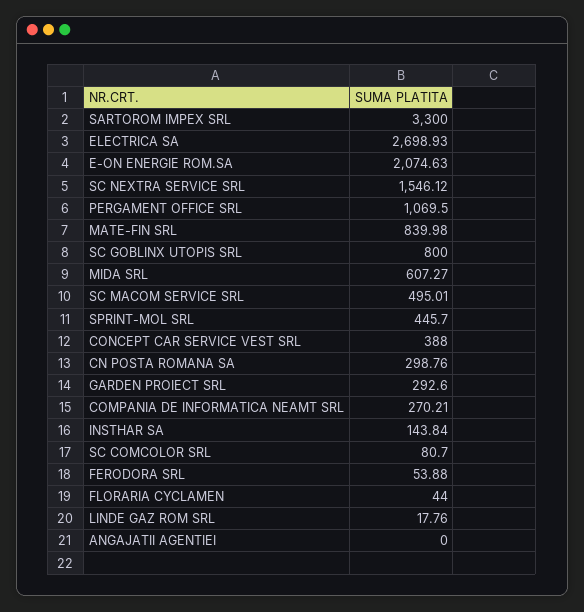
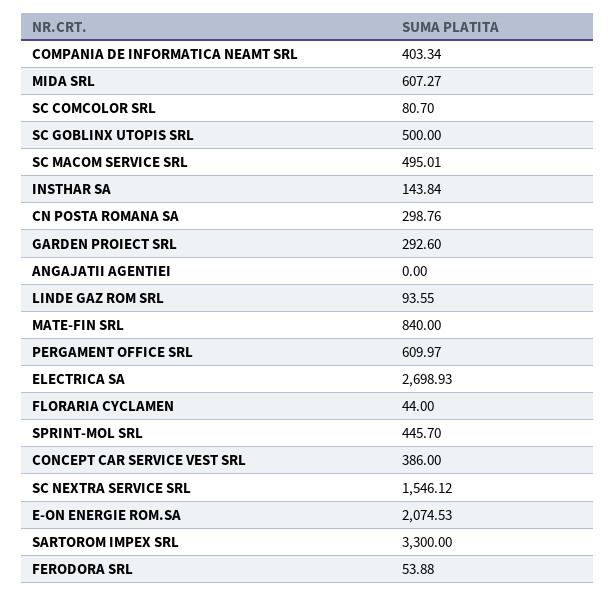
  {
    "SARTOROM IMPEX SRL": 3300,
    "ELECTRICA SA": 2698.93,
-   "E-ON ENERGIE ROM.SA": 2074.63,
+   "E-ON ENERGIE ROM.SA": 2074.53,
    "SC NEXTRA SERVICE SRL": 1546.12,
-   "PERGAMENT OFFICE SRL": 1069.5,
+   "PERGAMENT OFFICE SRL": 609.97,
-   "MATE-FIN SRL": 839.98,
+   "MATE-FIN SRL": 840,
-   "SC GOBLINX UTOPIS SRL": 800,
+   "SC GOBLINX UTOPIS SRL": 500,
    "MIDA SRL": 607.27,
    "SC MACOM SERVICE SRL": 495.01,
    "SPRINT-MOL SRL": 445.7,
-   "CONCEPT CAR SERVICE VEST SRL": 388,
+   "CONCEPT CAR SERVICE VEST SRL": 386,
    "CN POSTA ROMANA SA": 298.76,
    "GARDEN PROIECT SRL": 292.6,
-   "COMPANIA DE INFORMATICA NEAMT SRL": 270.21,
+   "COMPANIA DE INFORMATICA NEAMT SRL": 403.34,
    "INSTHAR SA": 143.84,
    "SC COMCOLOR SRL": 80.7,
    "FERODORA SRL": 53.88,
    "FLORARIA CYCLAMEN": 44,
-   "LINDE GAZ ROM SRL": 17.76,
+   "LINDE GAZ ROM SRL": 93.55,
    "ANGAJATII AGENTIEI": 0
  }

